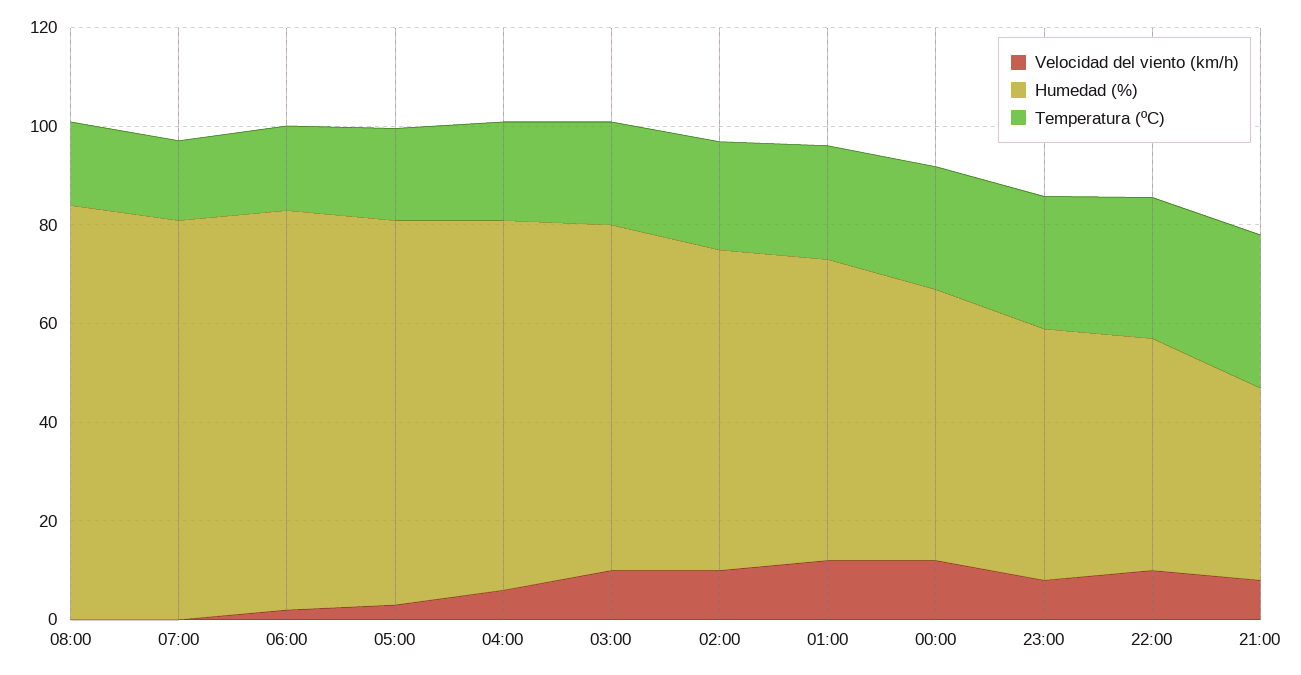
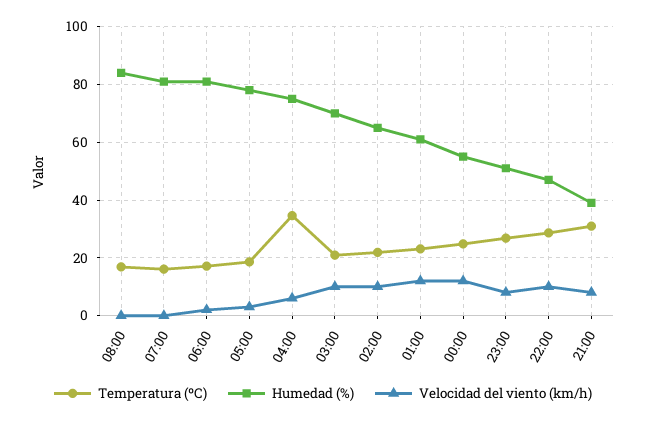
  {
    "Velocidad del viento (km/h)": {
      "08:00": 0,
      "07:00": 0,
      "06:00": 2.5,
      "05:00": 2.5,
      "04:00": 5,
      "03:00": 10,
      "02:00": 10,
      "01:00": 12.5,
      "00:00": 12.5,
      "23:00": 7.5,
      "22:00": 10,
      "21:00": 7.5
    },
    "Humedad (%)": {
      "08:00": 85,
      "07:00": 80,
      "06:00": 80,
      "05:00": 77.5,
      "04:00": 75,
      "03:00": 70,
      "02:00": 65,
      "01:00": 60,
      "00:00": 55,
      "23:00": 50,
      "22:00": 47.5,
      "21:00": 40
    },
    "Temperatura (ºC)": {
      "08:00": 17.5,
      "07:00": 15,
      "06:00": 17.5,
      "05:00": 17.5,
-     "04:00": 20,
+     "04:00": 35,
      "03:00": 20,
      "02:00": 22.5,
      "01:00": 22.5,
      "00:00": 25,
      "23:00": 27.5,
      "22:00": 27.5,
      "21:00": 30
    }
  }

